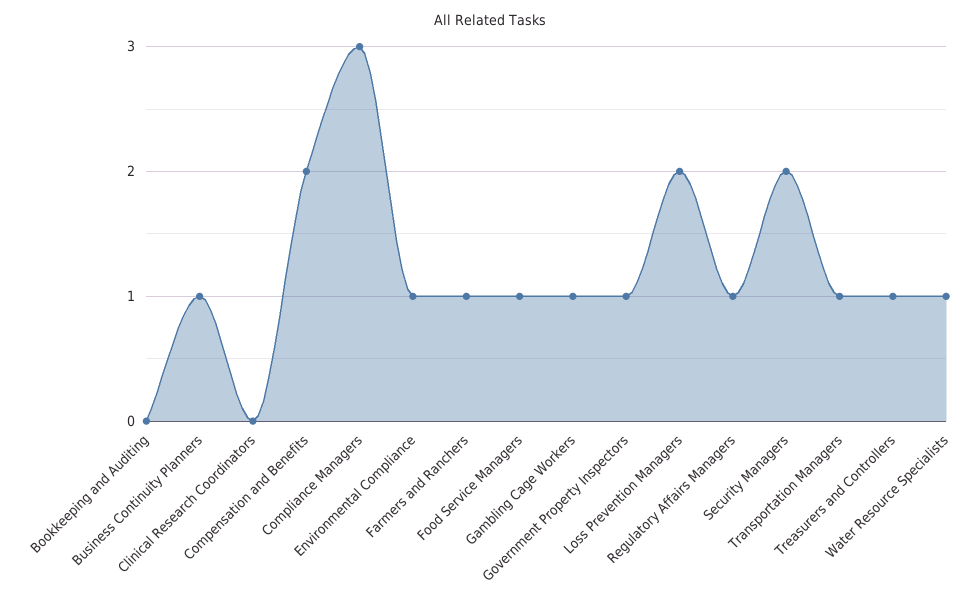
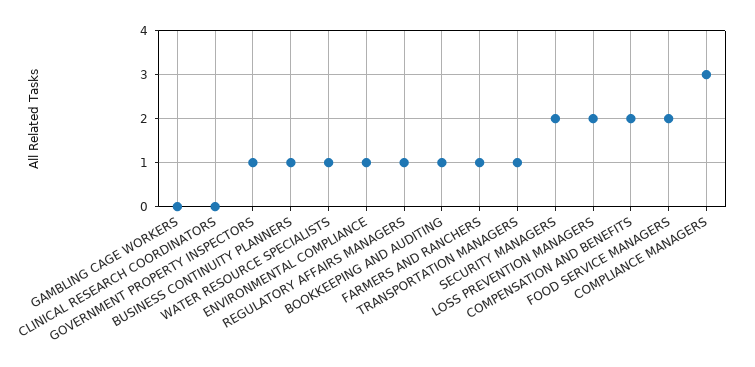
  {
-   "Bookkeeping and Auditing": 0,
+   "Bookkeeping and Auditing": 1,
    "Business Continuity Planners": 1,
    "Clinical Research Coordinators": 0,
    "Compensation and Benefits": 2,
    "Compliance Managers": 3,
    "Environmental Compliance": 1,
    "Farmers and Ranchers": 1,
-   "Food Service Managers": 1,
+   "Food Service Managers": 2,
-   "Gambling Cage Workers": 1,
+   "Gambling Cage Workers": 0,
    "Government Property Inspectors": 1,
    "Loss Prevention Managers": 2,
    "Regulatory Affairs Managers": 1,
    "Security Managers": 2,
    "Transportation Managers": 1,
-   "Treasurers and Controllers": 1,
    "Water Resource Specialists": 1
  }

